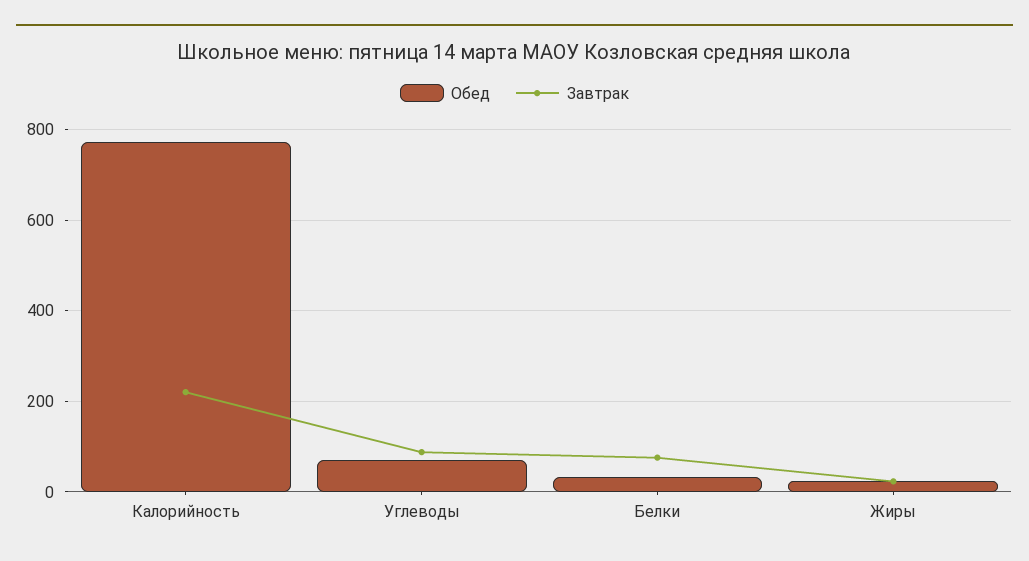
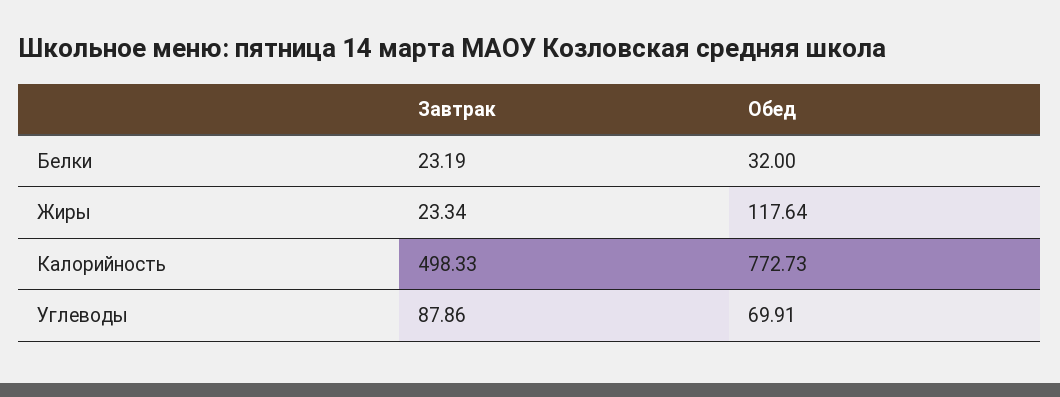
  {
    "Обед": {
      "Калорийность": 772.73,
      "Углеводы": 69.91,
      "Белки": 32,
-     "Жиры": 20
+     "Жиры": 117.64
    },
    "Завтрак": {
-     "Калорийность": 220,
+     "Калорийность": 498.33,
      "Углеводы": 87.86,
-     "Белки": 80,
+     "Белки": 23.19,
      "Жиры": 23.34
    }
  }

